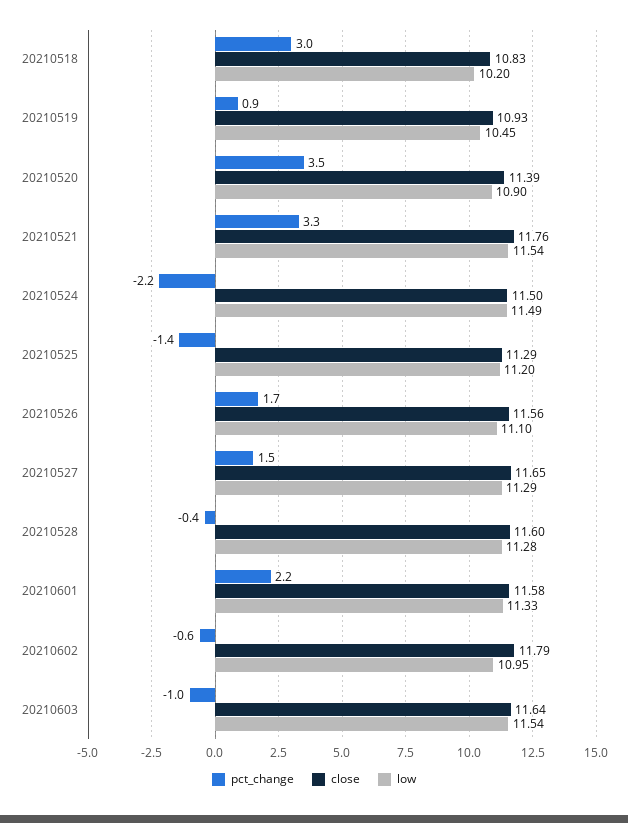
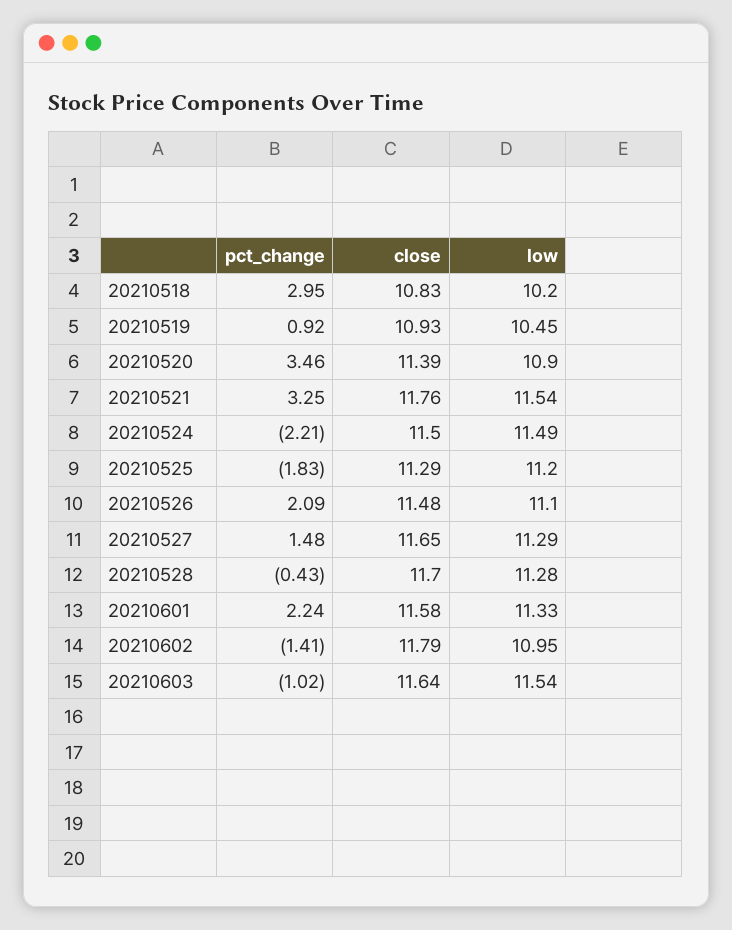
  {
    "pct_change": {
      "20210518": 2.95,
      "20210519": 0.92,
      "20210520": 3.46,
      "20210521": 3.25,
      "20210524": -2.21,
-     "20210525": -1.4,
+     "20210525": -1.83,
-     "20210526": 1.7,
+     "20210526": 2.09,
      "20210527": 1.48,
      "20210528": -0.43,
      "20210601": 2.24,
-     "20210602": -0.6,
+     "20210602": -1.41,
      "20210603": -1.02
    },
    "close": {
      "20210518": 10.83,
      "20210519": 10.93,
      "20210520": 11.39,
      "20210521": 11.76,
      "20210524": 11.5,
      "20210525": 11.29,
-     "20210526": 11.56,
+     "20210526": 11.48,
      "20210527": 11.65,
-     "20210528": 11.6,
+     "20210528": 11.7,
      "20210601": 11.58,
      "20210602": 11.79,
      "20210603": 11.64
    },
    "low": {
      "20210518": 10.2,
      "20210519": 10.45,
      "20210520": 10.9,
      "20210521": 11.54,
      "20210524": 11.49,
      "20210525": 11.2,
      "20210526": 11.1,
      "20210527": 11.29,
      "20210528": 11.28,
      "20210601": 11.33,
      "20210602": 10.95,
      "20210603": 11.54
    }
  }

